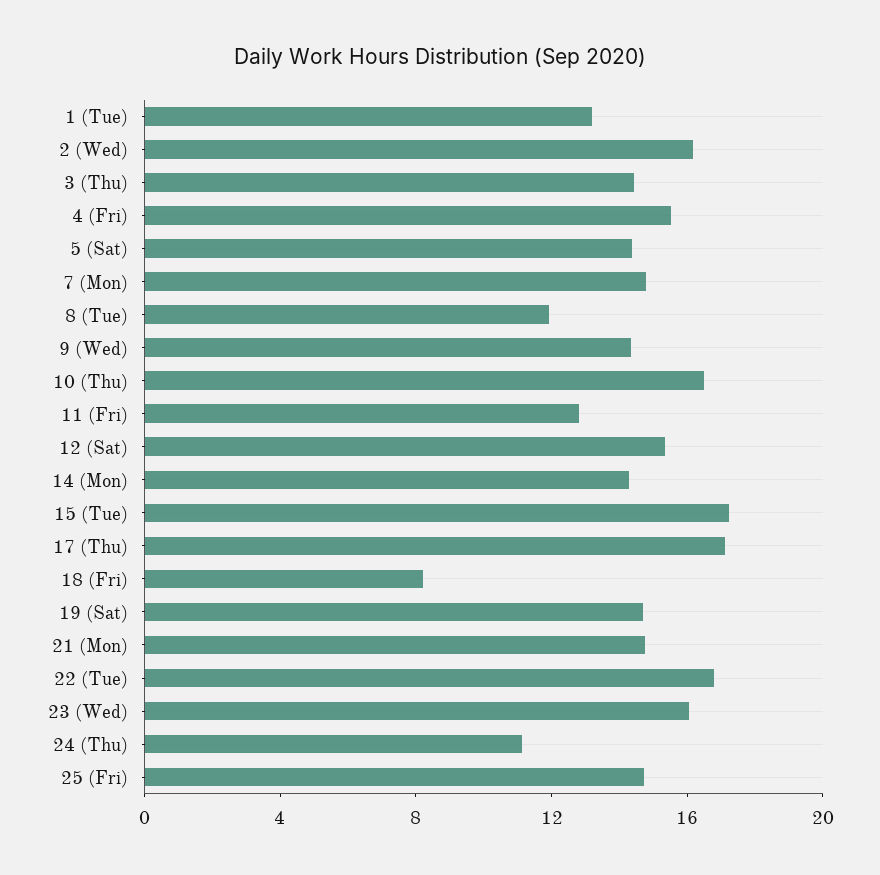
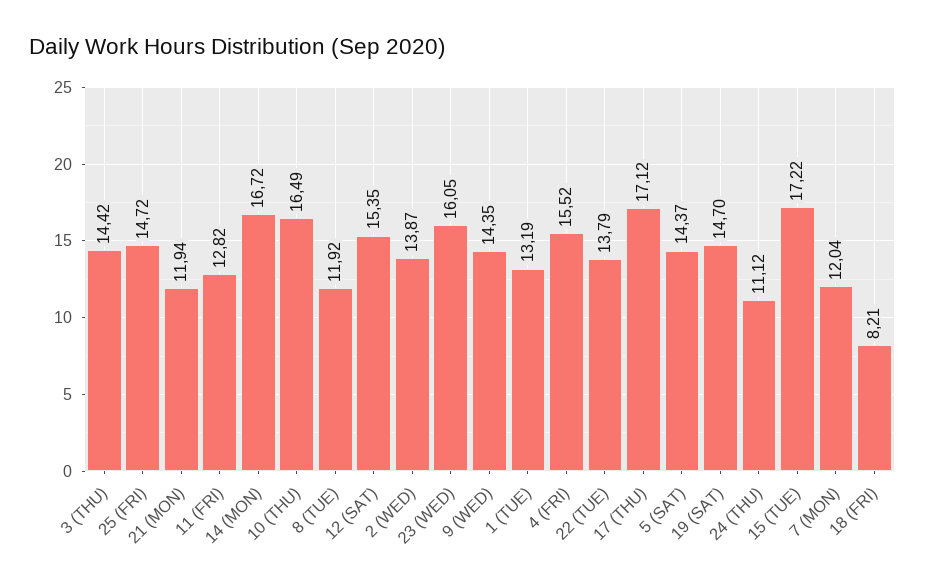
  {
    "1 (Tue)": 13.19,
-   "2 (Wed)": 16,
+   "2 (Wed)": 13.87,
    "3 (Thu)": 14.42,
    "4 (Fri)": 15.52,
    "5 (Sat)": 14.37,
-   "7 (Mon)": 15,
+   "7 (Mon)": 12.04,
    "8 (Tue)": 11.92,
    "9 (Wed)": 14.35,
    "10 (Thu)": 16.49,
    "11 (Fri)": 12.82,
    "12 (Sat)": 15.35,
-   "14 (Mon)": 14,
+   "14 (Mon)": 16.72,
    "15 (Tue)": 17.22,
    "17 (Thu)": 17.12,
    "18 (Fri)": 8.21,
    "19 (Sat)": 14.7,
-   "21 (Mon)": 15,
+   "21 (Mon)": 11.94,
-   "22 (Tue)": 17,
+   "22 (Tue)": 13.79,
    "23 (Wed)": 16.05,
    "24 (Thu)": 11.12,
    "25 (Fri)": 14.72
  }

